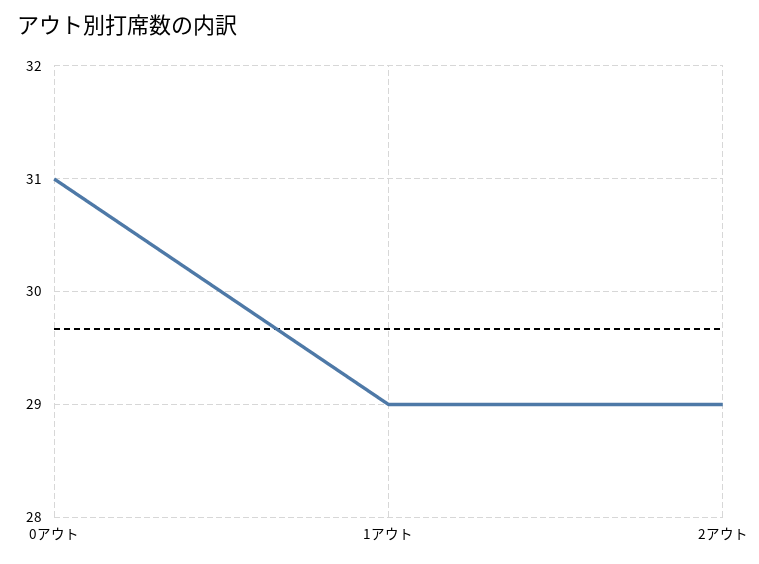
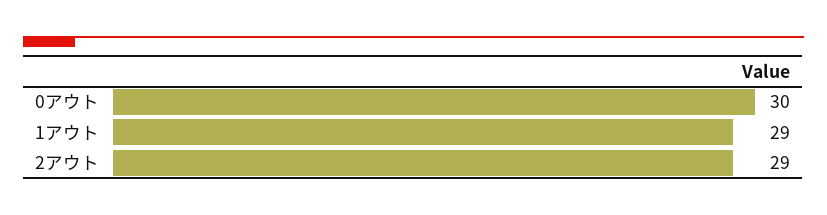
  {
-   "0アウト": 31,
+   "0アウト": 30,
    "1アウト": 29,
    "2アウト": 29
  }

